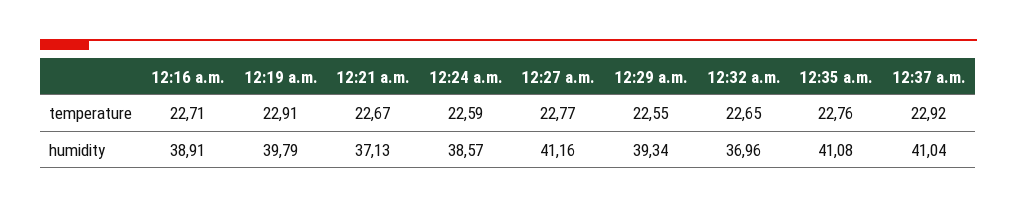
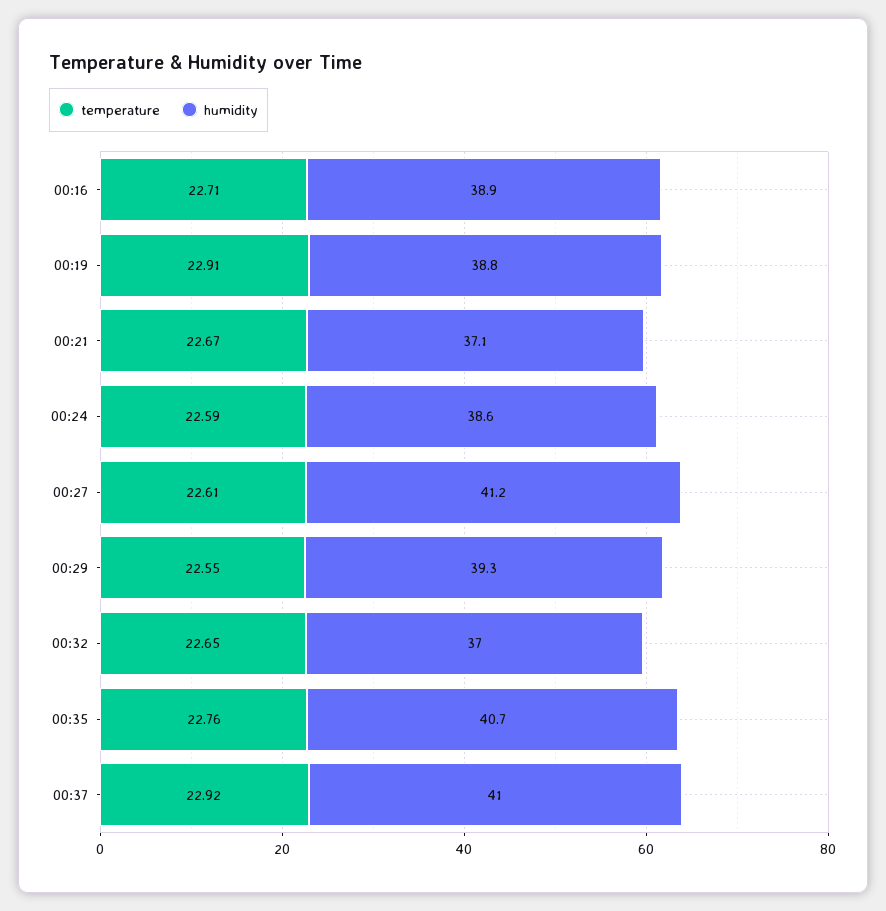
  {
    "temperature": {
      "12:16 a.m.": 22.71,
      "12:19 a.m.": 22.91,
      "12:21 a.m.": 22.67,
      "12:24 a.m.": 22.59,
-     "12:27 a.m.": 22.77,
+     "12:27 a.m.": 22.61,
      "12:29 a.m.": 22.55,
      "12:32 a.m.": 22.65,
      "12:35 a.m.": 22.76,
      "12:37 a.m.": 22.92
    },
    "humidity": {
      "12:16 a.m.": 38.91,
-     "12:19 a.m.": 39.79,
+     "12:19 a.m.": 38.8,
      "12:21 a.m.": 37.13,
      "12:24 a.m.": 38.57,
      "12:27 a.m.": 41.16,
      "12:29 a.m.": 39.34,
      "12:32 a.m.": 36.96,
-     "12:35 a.m.": 41.08,
+     "12:35 a.m.": 40.7,
      "12:37 a.m.": 41.04
    }
  }

